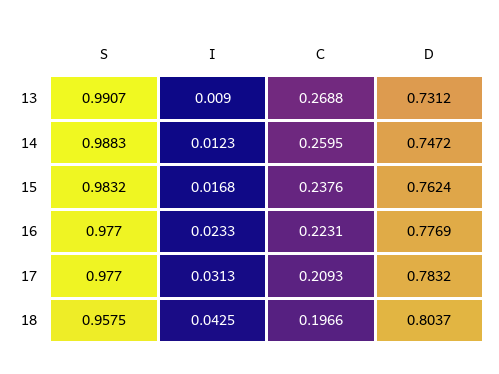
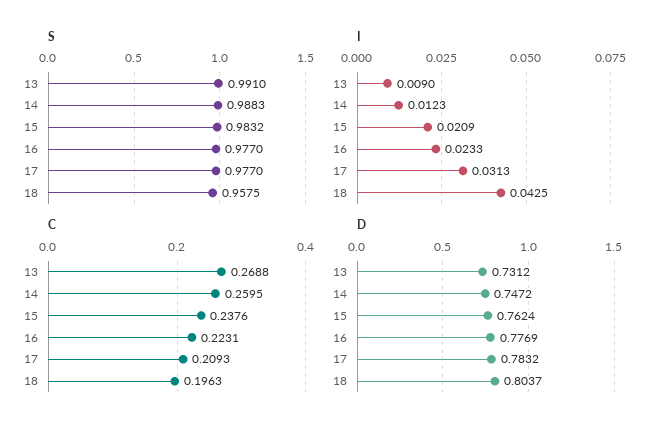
  {
    "S": {
-     "13": 0.9907,
+     "13": 0.991,
      "14": 0.9883,
      "15": 0.9832,
      "16": 0.977,
      "17": 0.977,
      "18": 0.9575
    },
    "I": {
      "13": 0.009,
      "14": 0.0123,
-     "15": 0.0168,
+     "15": 0.0209,
      "16": 0.0233,
      "17": 0.0313,
      "18": 0.0425
    },
    "C": {
      "13": 0.2688,
      "14": 0.2595,
      "15": 0.2376,
      "16": 0.2231,
      "17": 0.2093,
-     "18": 0.1966
+     "18": 0.1963
    },
    "D": {
      "13": 0.7312,
      "14": 0.7472,
      "15": 0.7624,
      "16": 0.7769,
      "17": 0.7832,
      "18": 0.8037
    }
  }

